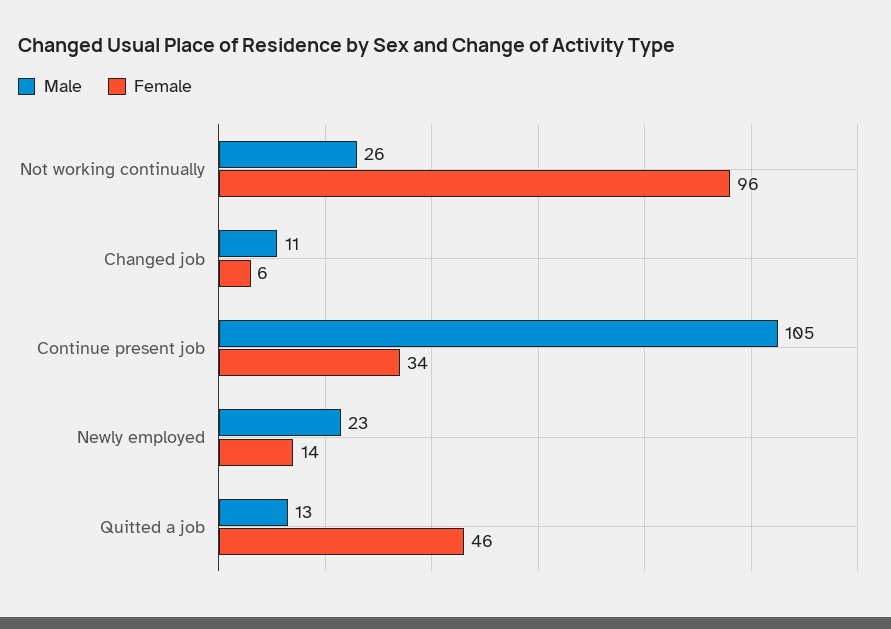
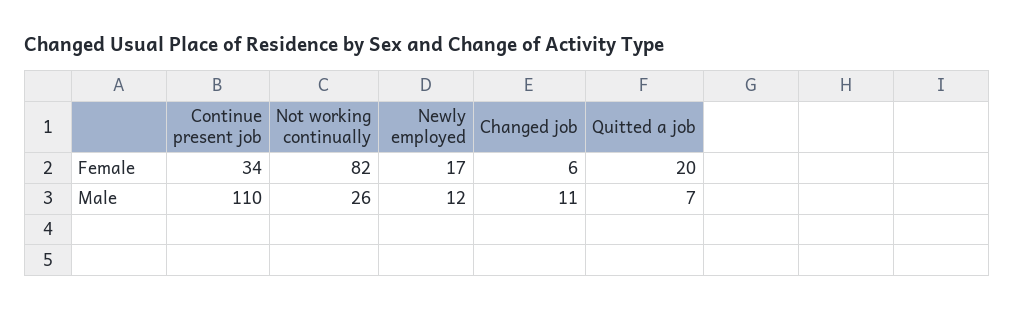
  {
    "Male": {
      "Not working continually": 26,
      "Changed job": 11,
-     "Continue present job": 105,
+     "Continue present job": 110,
-     "Newly employed": 23,
+     "Newly employed": 12,
-     "Quitted a job": 13
+     "Quitted a job": 7
    },
    "Female": {
-     "Not working continually": 96,
+     "Not working continually": 82,
      "Changed job": 6,
      "Continue present job": 34,
-     "Newly employed": 14,
+     "Newly employed": 17,
-     "Quitted a job": 46
+     "Quitted a job": 20
    }
  }

